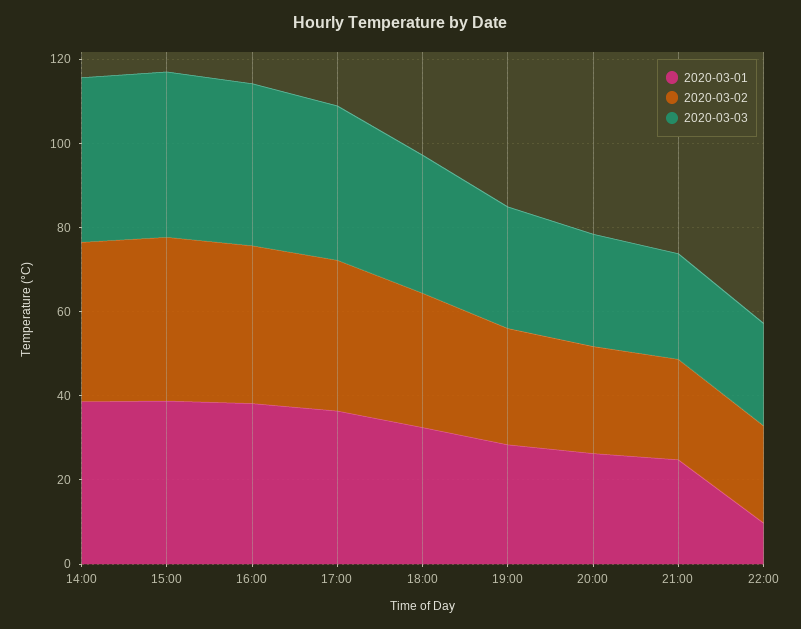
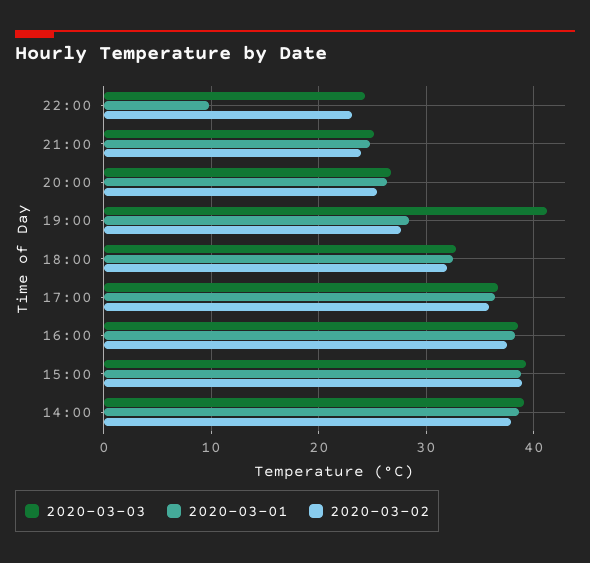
  {
    "2020-03-01": {
      "14:00": 39,
      "15:00": 39,
      "16:00": 38,
      "17:00": 36,
      "18:00": 33,
      "19:00": 28,
      "20:00": 26,
      "21:00": 25,
      "22:00": 10
    },
    "2020-03-02": {
      "14:00": 38,
      "15:00": 39,
      "16:00": 38,
      "17:00": 36,
      "18:00": 32,
      "19:00": 28,
      "20:00": 25,
      "21:00": 24,
      "22:00": 23
    },
    "2020-03-03": {
      "14:00": 39,
      "15:00": 39,
      "16:00": 39,
      "17:00": 37,
      "18:00": 33,
-     "19:00": 30,
+     "19:00": 41,
      "20:00": 27,
      "21:00": 25,
      "22:00": 24
    }
  }

